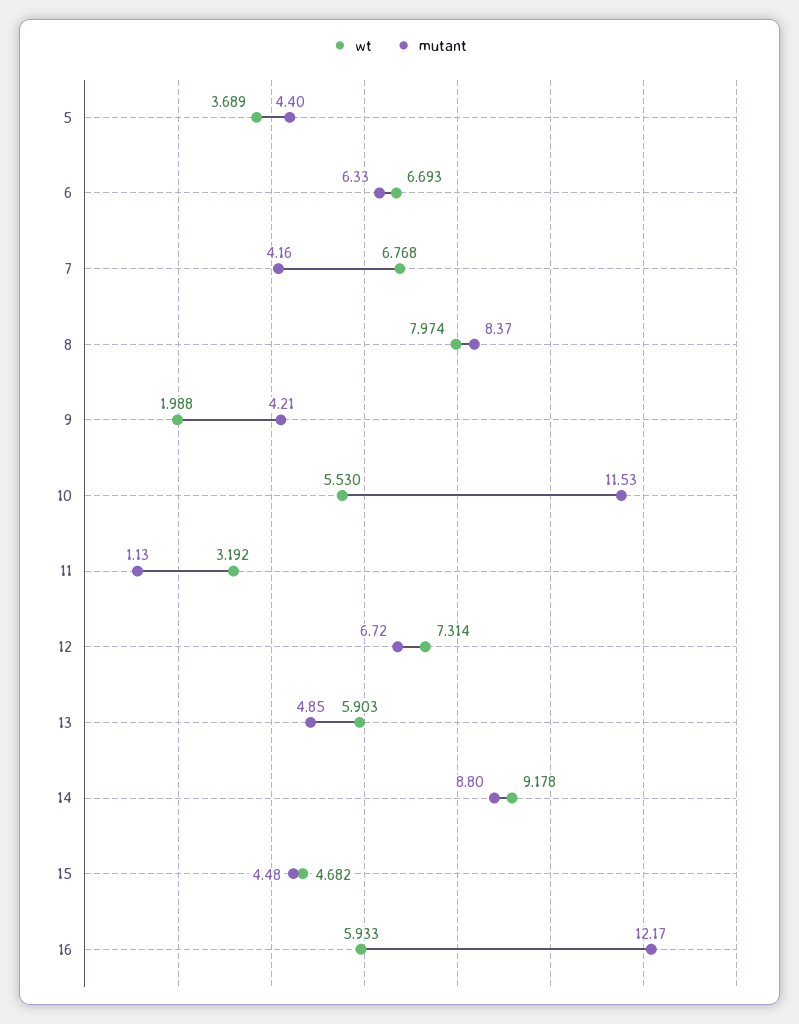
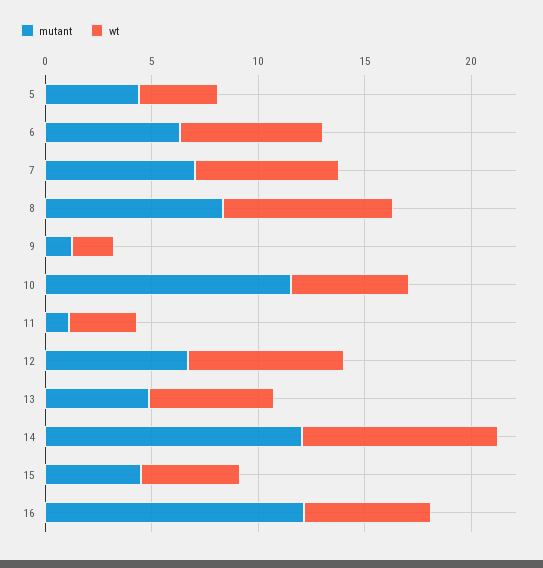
  {
    "wt": {
      "5": 3.689,
      "6": 6.693,
      "7": 6.768,
      "8": 7.974,
      "9": 1.988,
      "10": 5.53,
      "11": 3.192,
      "12": 7.314,
      "13": 5.903,
      "14": 9.178,
      "15": 4.682,
      "16": 5.933
    },
    "mutant": {
      "5": 4.4,
      "6": 6.33,
-     "7": 4.16,
+     "7": 7,
      "8": 8.37,
-     "9": 4.21,
+     "9": 1,
      "10": 11.53,
      "11": 1.13,
      "12": 6.72,
      "13": 4.85,
-     "14": 8.8,
+     "14": 12,
      "15": 4.48,
      "16": 12.17
    }
  }

